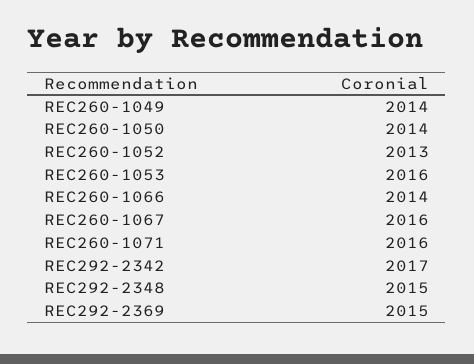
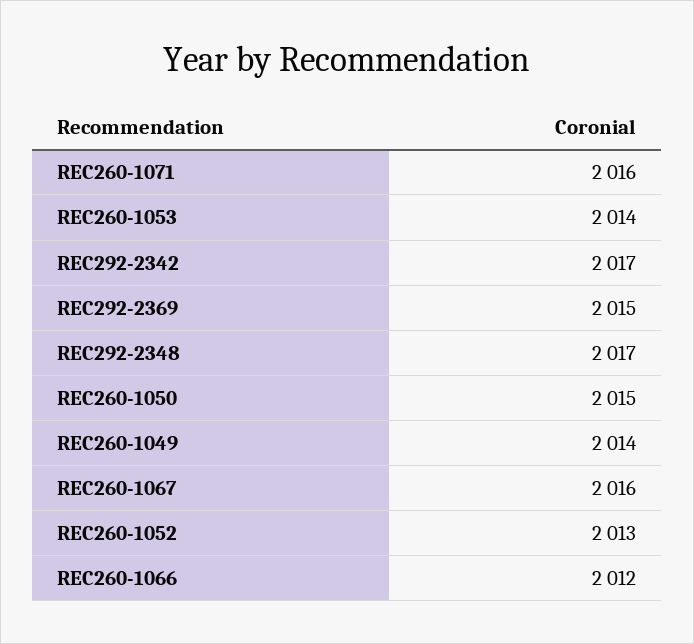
  {
    "REC260-1049": 2014,
-   "REC260-1050": 2014,
+   "REC260-1050": 2015,
    "REC260-1052": 2013,
-   "REC260-1053": 2016,
+   "REC260-1053": 2014,
-   "REC260-1066": 2014,
+   "REC260-1066": 2012,
    "REC260-1067": 2016,
    "REC260-1071": 2016,
    "REC292-2342": 2017,
-   "REC292-2348": 2015,
+   "REC292-2348": 2017,
    "REC292-2369": 2015
  }

